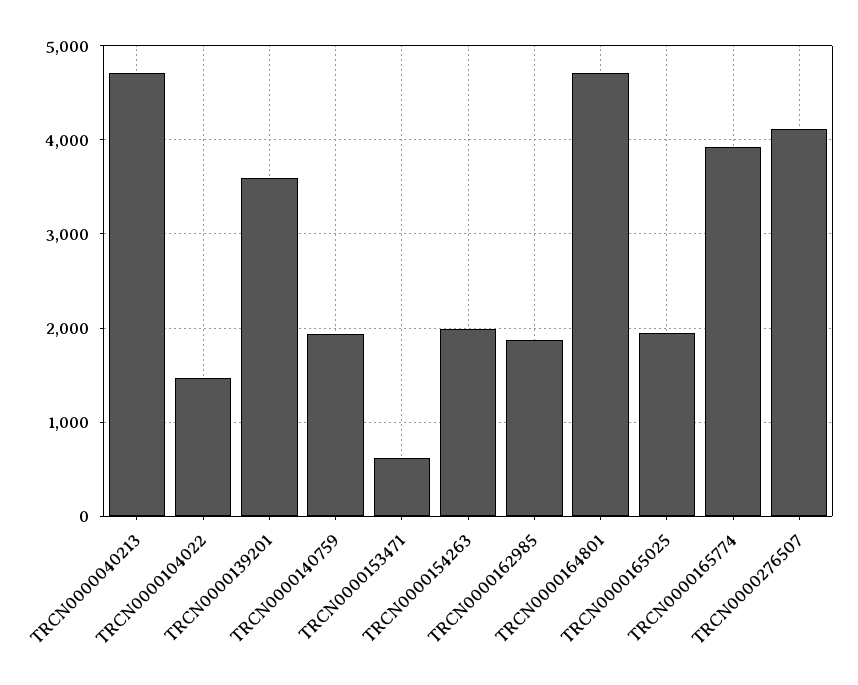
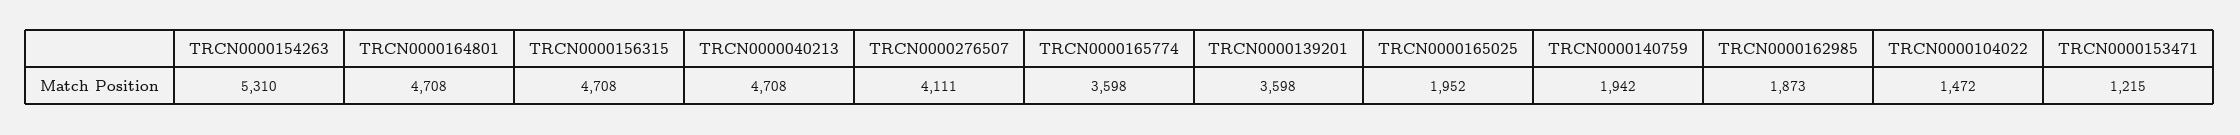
  {
    "TRCN0000040213": 4708,
    "TRCN0000104022": 1472,
    "TRCN0000139201": 3598,
    "TRCN0000140759": 1942,
-   "TRCN0000153471": 600,
+   "TRCN0000153471": 1215,
-   "TRCN0000154263": 2000,
+   "TRCN0000154263": 5310,
    "TRCN0000162985": 1873,
    "TRCN0000164801": 4708,
    "TRCN0000165025": 1952,
-   "TRCN0000165774": 3900,
+   "TRCN0000165774": 3598,
-   "TRCN0000276507": 4111
+   "TRCN0000276507": 4111,
+   "TRCN0000156315": 4708
  }

